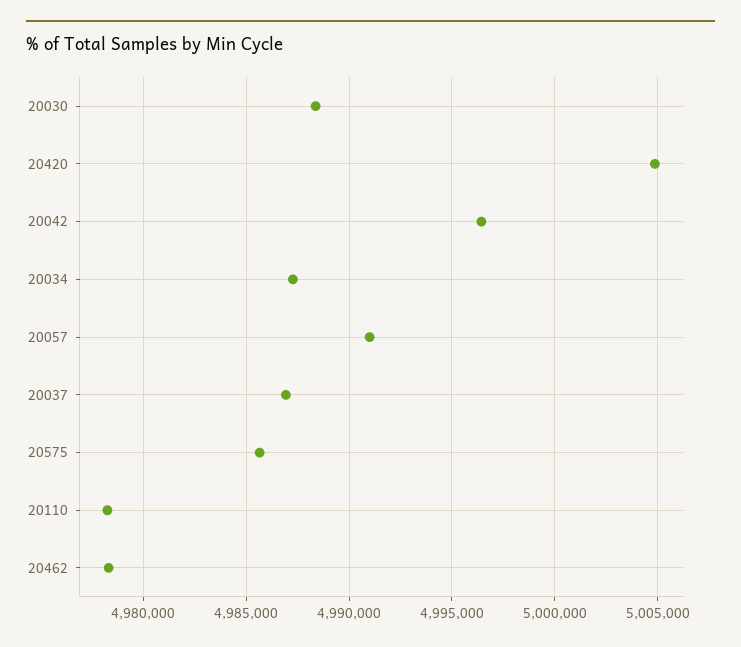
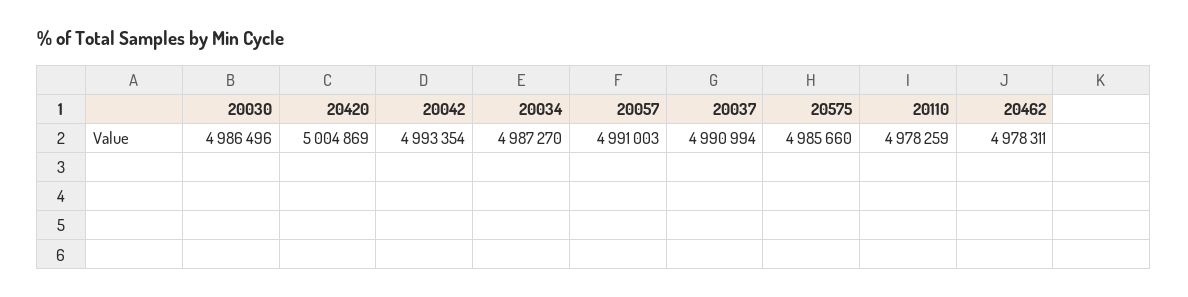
  {
-   "20030": 4988500,
+   "20030": 4986496,
    "20420": 5004869,
-   "20042": 4996500,
+   "20042": 4993354,
    "20034": 4987270,
    "20057": 4991003,
-   "20037": 4987000,
+   "20037": 4990994,
    "20575": 4985660,
    "20110": 4978259,
    "20462": 4978311
  }

